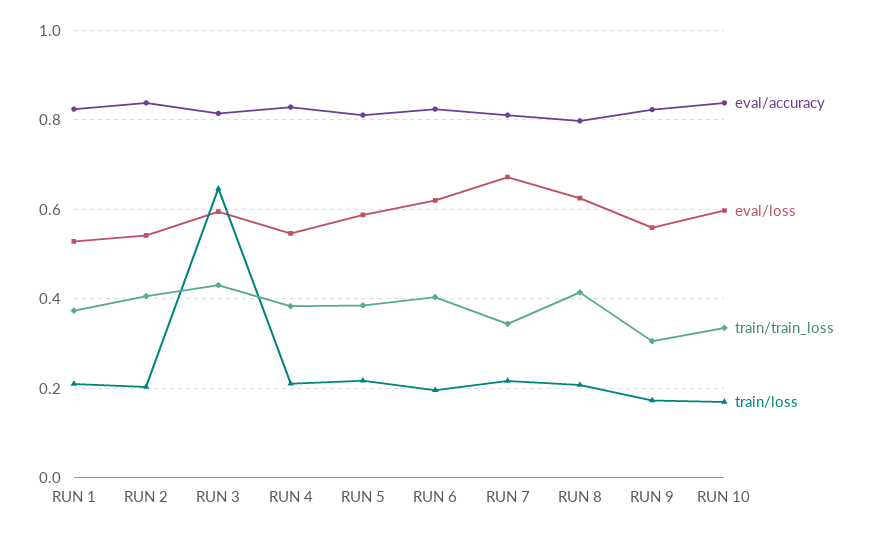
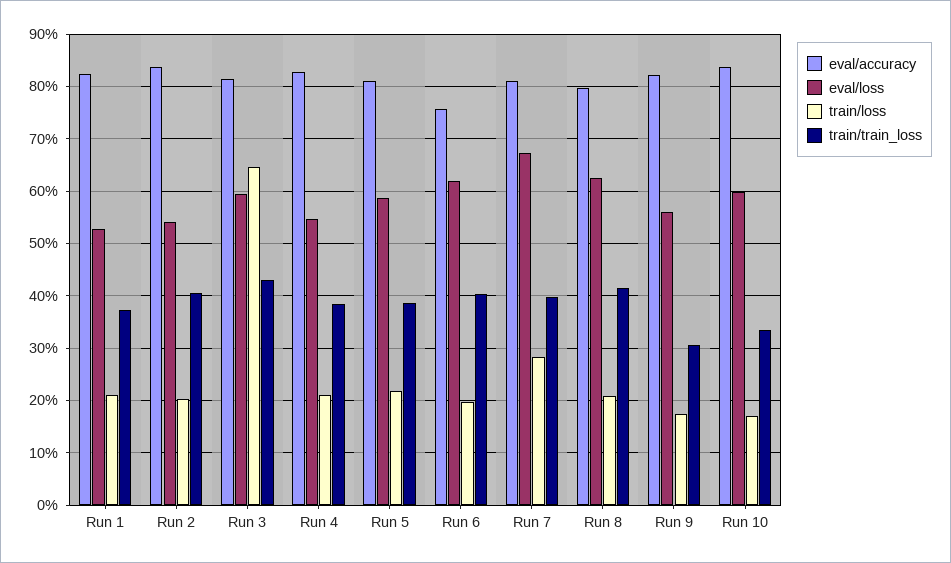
  {
    "eval/accuracy": {
      "RUN 1": 0.82,
      "RUN 2": 0.84,
      "RUN 3": 0.82,
      "RUN 4": 0.82,
      "RUN 5": 0.82,
-     "RUN 6": 0.82,
+     "RUN 6": 0.76,
      "RUN 7": 0.82,
      "RUN 8": 0.8,
      "RUN 9": 0.82,
      "RUN 10": 0.84
    },
    "eval/loss": {
      "RUN 1": 0.52,
      "RUN 2": 0.54,
      "RUN 3": 0.6,
      "RUN 4": 0.54,
      "RUN 5": 0.58,
      "RUN 6": 0.62,
      "RUN 7": 0.68,
      "RUN 8": 0.62,
      "RUN 9": 0.56,
      "RUN 10": 0.6
    },
    "train/train_loss": {
      "RUN 1": 0.38,
      "RUN 2": 0.4,
      "RUN 3": 0.44,
      "RUN 4": 0.38,
      "RUN 5": 0.38,
      "RUN 6": 0.4,
-     "RUN 7": 0.34,
+     "RUN 7": 0.4,
      "RUN 8": 0.42,
      "RUN 9": 0.3,
      "RUN 10": 0.34
    },
    "train/loss": {
      "RUN 1": 0.22,
      "RUN 2": 0.2,
      "RUN 3": 0.64,
      "RUN 4": 0.22,
      "RUN 5": 0.22,
      "RUN 6": 0.2,
-     "RUN 7": 0.22,
+     "RUN 7": 0.28,
      "RUN 8": 0.2,
      "RUN 9": 0.18,
      "RUN 10": 0.16
    }
  }

